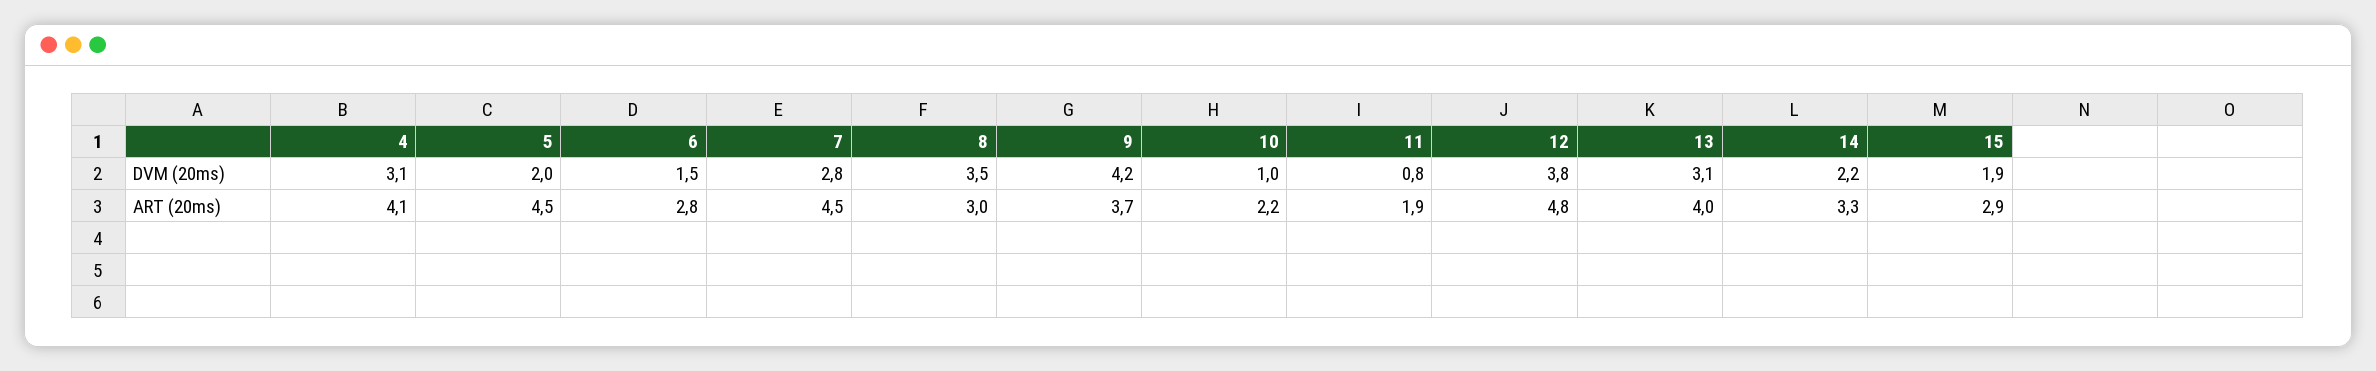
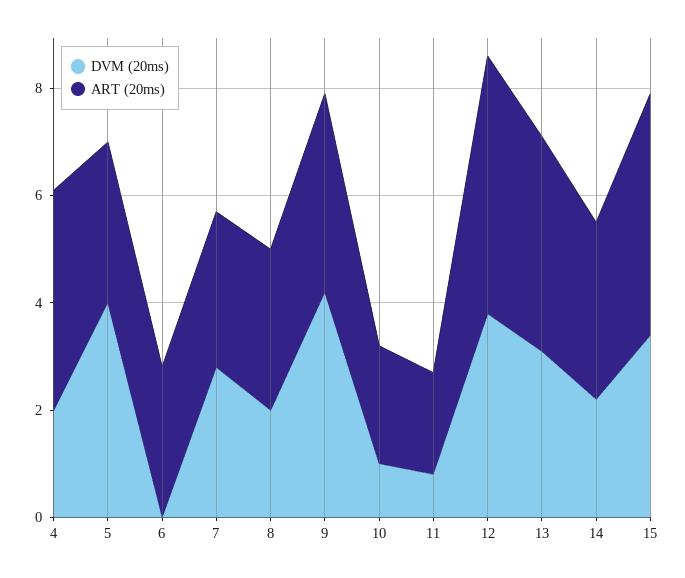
  {
    "DVM (20ms)": {
-     "4": 3.1,
+     "4": 2,
-     "5": 2,
+     "5": 4,
-     "6": 1.5,
+     "6": 0,
      "7": 2.8,
-     "8": 3.5,
+     "8": 2,
      "9": 4.2,
      "10": 1,
      "11": 0.8,
      "12": 3.8,
      "13": 3.1,
      "14": 2.2,
-     "15": 1.9
+     "15": 3.5
    },
    "ART (20ms)": {
      "4": 4.1,
-     "5": 4.5,
+     "5": 3,
      "6": 2.8,
-     "7": 4.5,
+     "7": 3,
      "8": 3,
      "9": 3.7,
      "10": 2.2,
      "11": 1.9,
      "12": 4.8,
      "13": 4,
      "14": 3.3,
-     "15": 2.9
+     "15": 4.5
    }
  }

